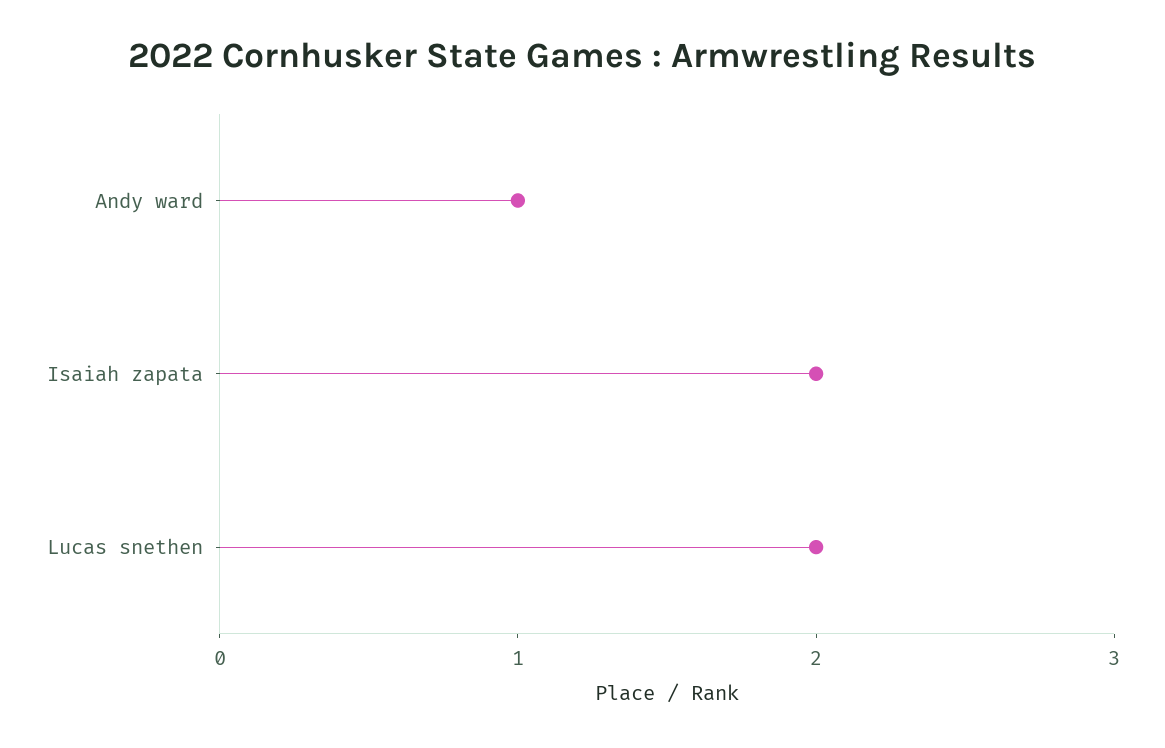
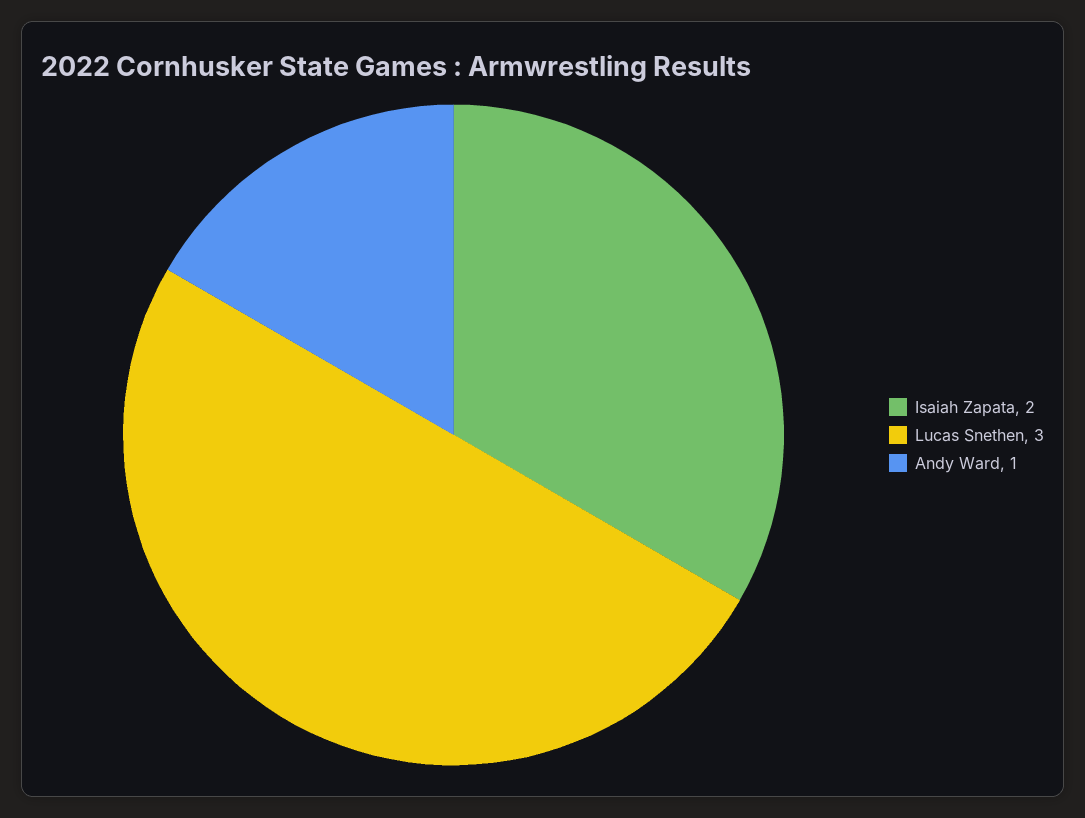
  {
    "Andy ward": 1,
    "Isaiah zapata": 2,
-   "Lucas snethen": 2
+   "Lucas snethen": 3
  }

